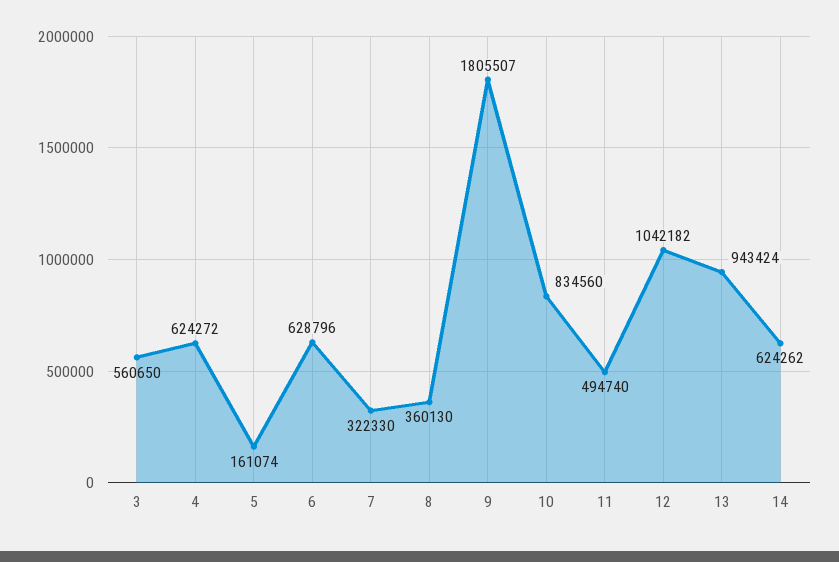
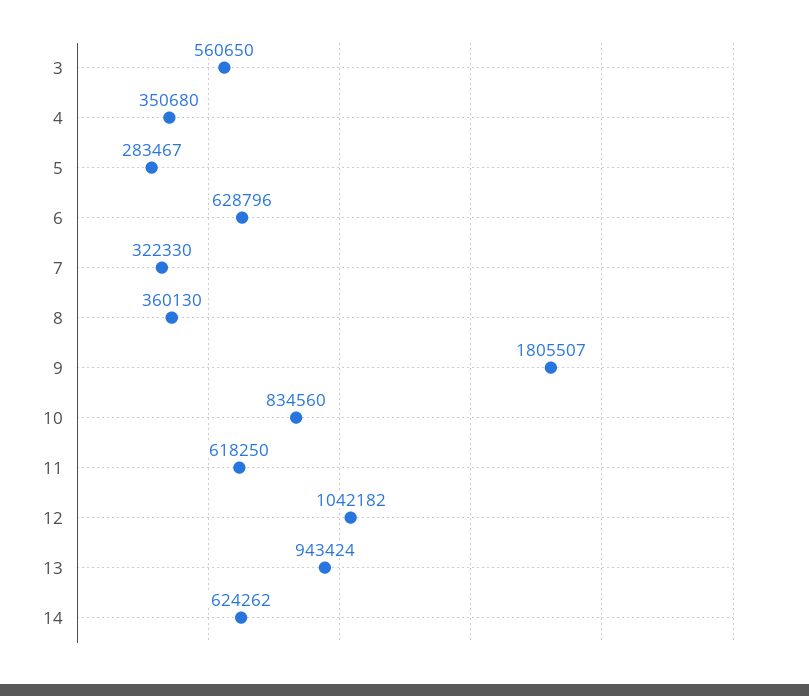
  {
    "3": 560650,
-   "4": 624272,
+   "4": 350680,
-   "5": 161074,
+   "5": 283467,
    "6": 628796,
    "7": 322330,
    "8": 360130,
    "9": 1805507,
    "10": 834560,
-   "11": 494740,
+   "11": 618250,
    "12": 1042182,
    "13": 943424,
    "14": 624262
  }

